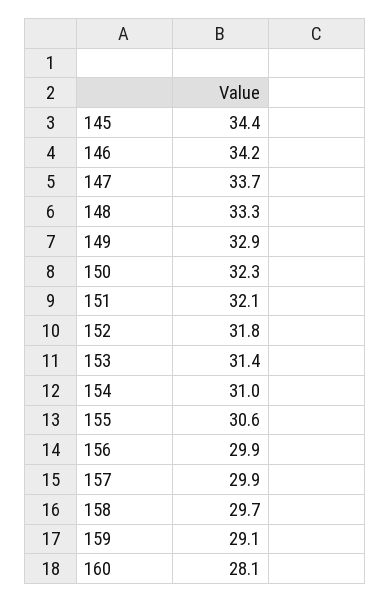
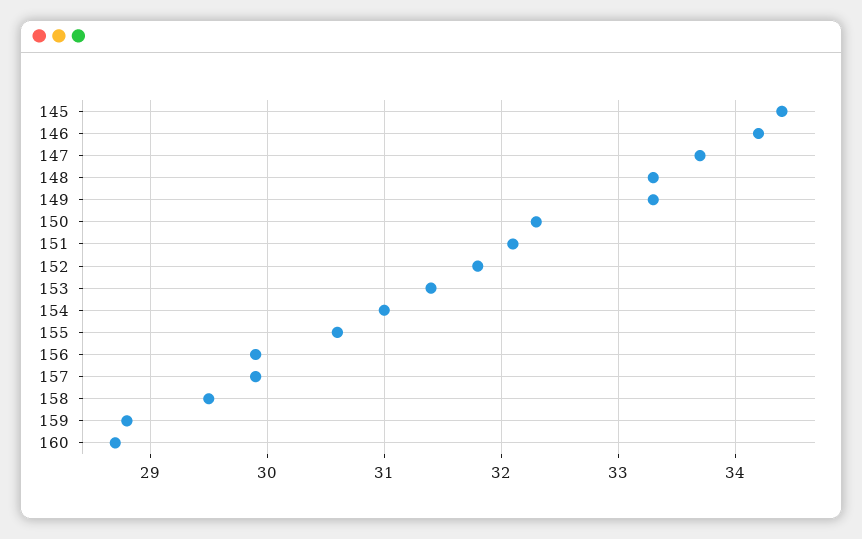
  {
    "145": 34.4,
    "146": 34.2,
    "147": 33.7,
    "148": 33.3,
-   "149": 32.9,
+   "149": 33.3,
    "150": 32.3,
    "151": 32.1,
    "152": 31.8,
    "153": 31.4,
    "154": 31,
    "155": 30.6,
    "156": 29.9,
    "157": 29.9,
-   "158": 29.7,
+   "158": 29.5,
-   "159": 29.1,
+   "159": 28.8,
-   "160": 28.1
+   "160": 28.7
  }

